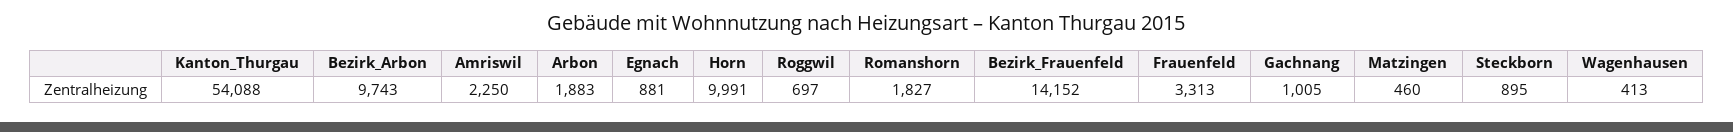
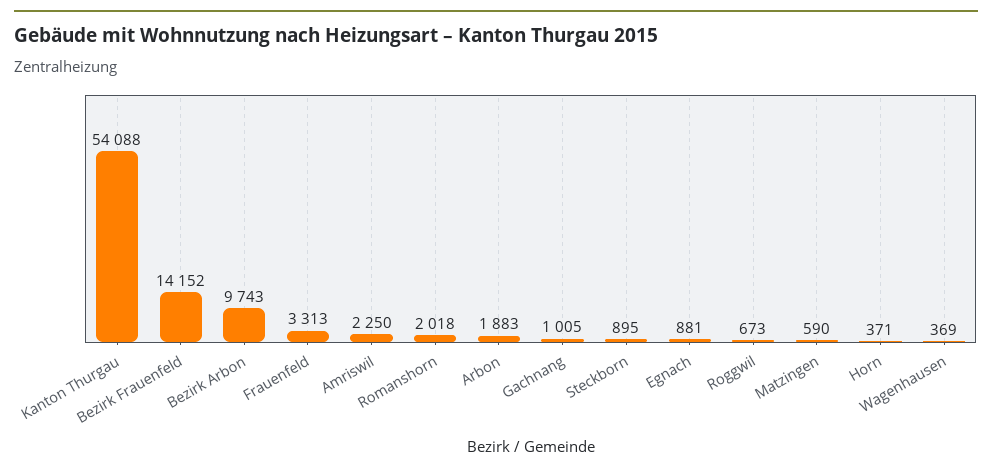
  {
    "Kanton_Thurgau": 54088,
    "Bezirk_Arbon": 9743,
    "Amriswil": 2250,
    "Arbon": 1883,
    "Egnach": 881,
-   "Horn": 9991,
+   "Horn": 371,
-   "Roggwil": 697,
+   "Roggwil": 673,
-   "Romanshorn": 1827,
+   "Romanshorn": 2018,
    "Bezirk_Frauenfeld": 14152,
    "Frauenfeld": 3313,
    "Gachnang": 1005,
-   "Matzingen": 460,
+   "Matzingen": 590,
    "Steckborn": 895,
-   "Wagenhausen": 413
+   "Wagenhausen": 369
  }

